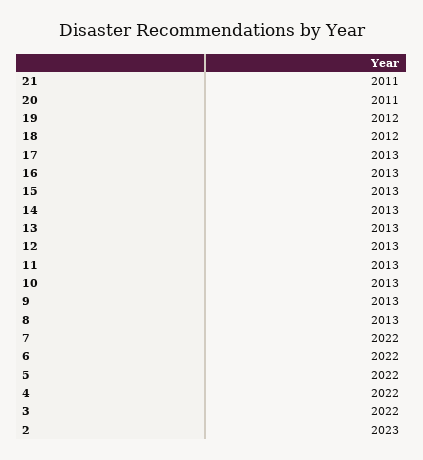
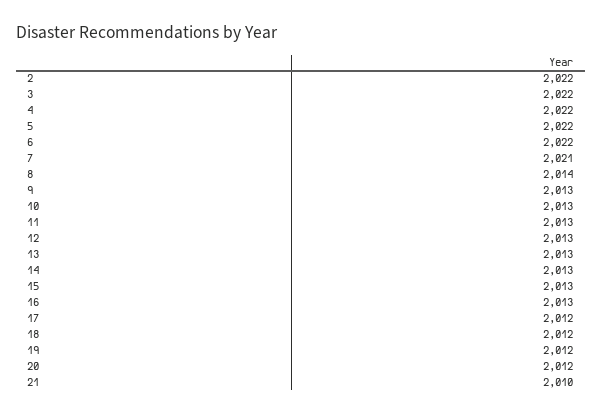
  {
-   "21": 2011,
+   "21": 2010,
-   "20": 2011,
+   "20": 2012,
    "19": 2012,
    "18": 2012,
-   "17": 2013,
+   "17": 2012,
    "16": 2013,
    "15": 2013,
    "14": 2013,
    "13": 2013,
    "12": 2013,
    "11": 2013,
    "10": 2013,
    "9": 2013,
-   "8": 2013,
+   "8": 2014,
-   "7": 2022,
+   "7": 2021,
    "6": 2022,
    "5": 2022,
    "4": 2022,
    "3": 2022,
-   "2": 2023
+   "2": 2022
  }

